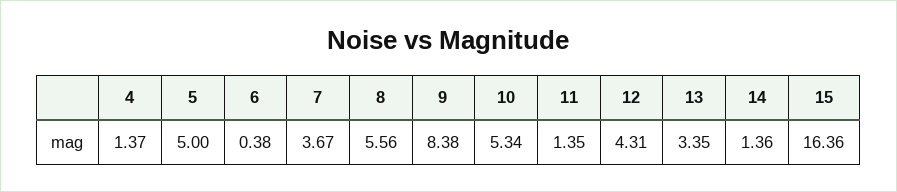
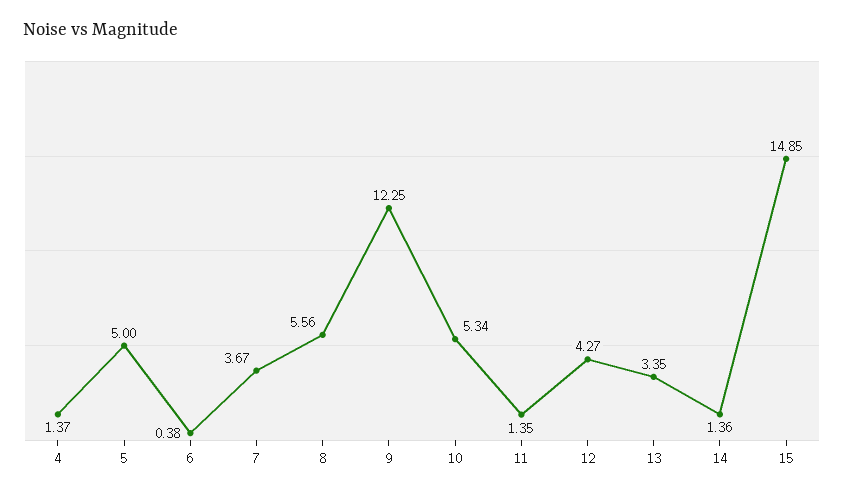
  {
    "4": 1.37,
    "5": 5,
    "6": 0.38,
    "7": 3.67,
    "8": 5.56,
-   "9": 8.38,
+   "9": 12.25,
    "10": 5.34,
    "11": 1.35,
-   "12": 4.31,
+   "12": 4.27,
    "13": 3.35,
    "14": 1.36,
-   "15": 16.36
+   "15": 14.85
  }

